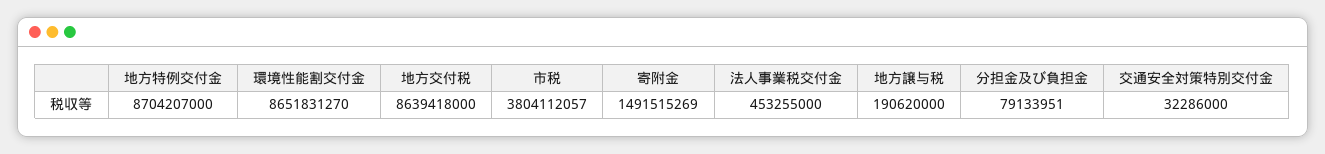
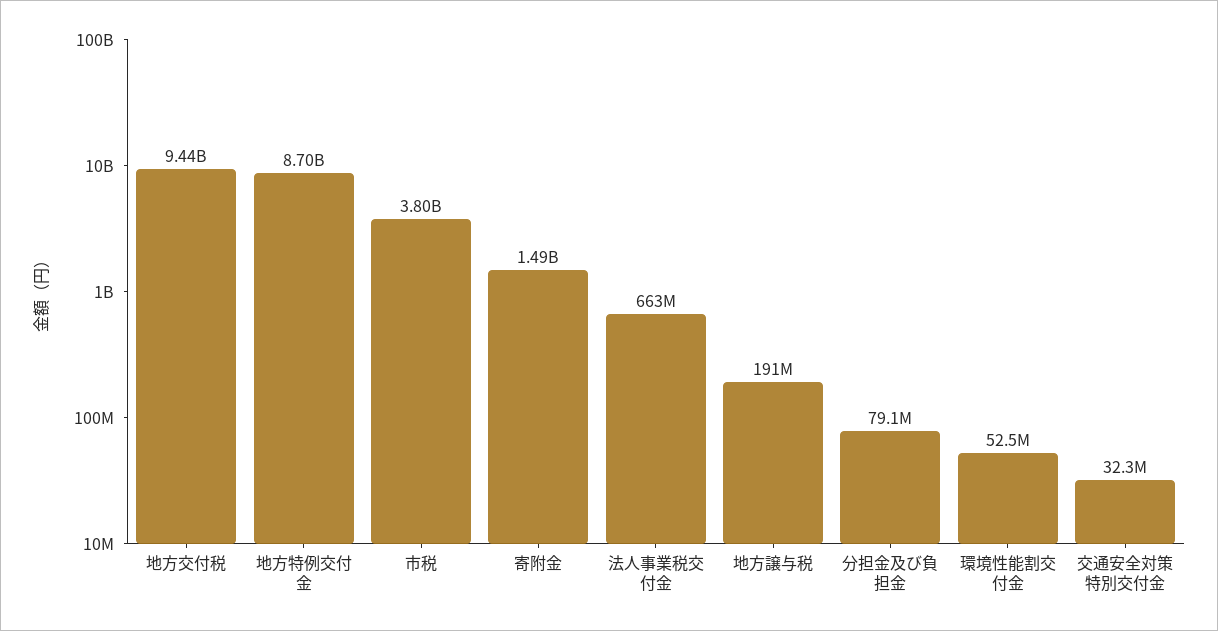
  {
    "地方特例交付金": 8704207000,
-   "環境性能割交付金": 8651831270,
+   "環境性能割交付金": 52500000,
-   "地方交付税": 8639418000,
+   "地方交付税": 9440000000,
    "市税": 3804112057,
    "寄附金": 1491515269,
-   "法人事業税交付金": 453255000,
+   "法人事業税交付金": 663000000,
    "地方譲与税": 190620000,
    "分担金及び負担金": 79133951,
    "交通安全対策特別交付金": 32286000
  }

